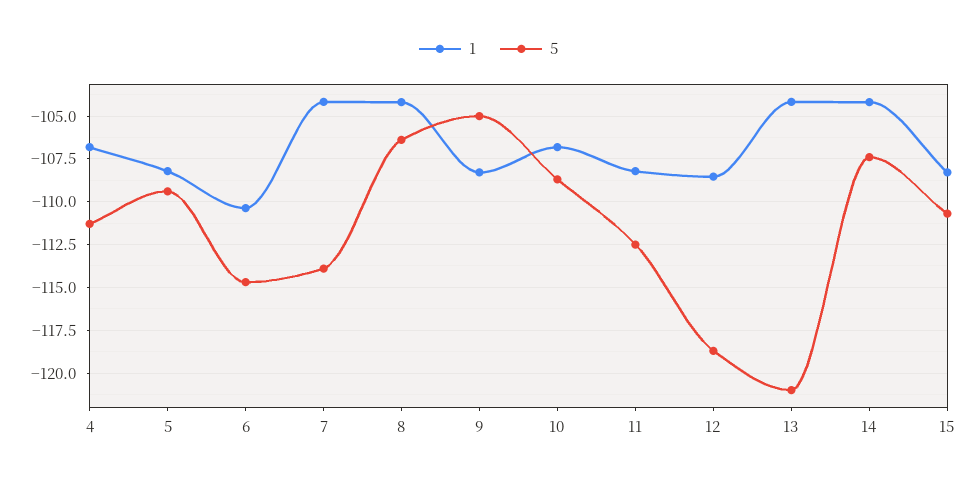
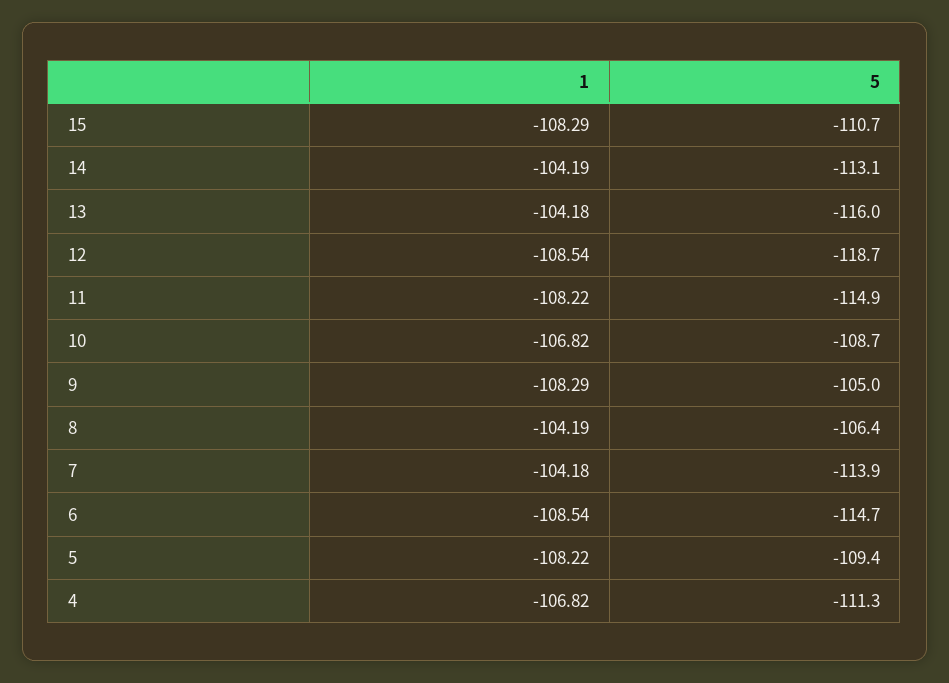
  {
    "1": {
      "4": -106.82,
      "5": -108.22,
-     "6": -110.5,
+     "6": -108.54,
      "7": -104.18,
      "8": -104.19,
      "9": -108.29,
      "10": -106.82,
      "11": -108.22,
      "12": -108.54,
      "13": -104.18,
      "14": -104.19,
      "15": -108.29
    },
    "5": {
      "4": -111.3,
      "5": -109.4,
      "6": -114.7,
      "7": -113.9,
      "8": -106.4,
      "9": -105,
      "10": -108.7,
-     "11": -112.5,
+     "11": -114.9,
      "12": -118.7,
-     "13": -121,
+     "13": -116,
-     "14": -107.5,
+     "14": -113.1,
      "15": -110.7
    }
  }

